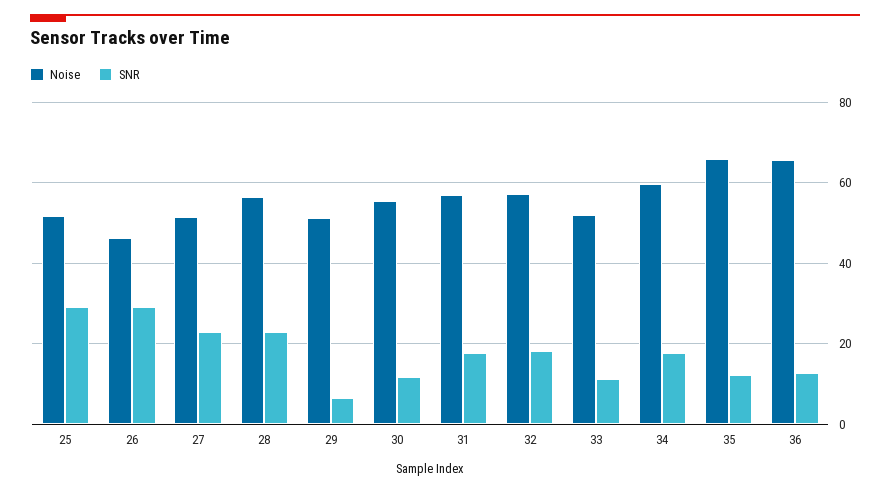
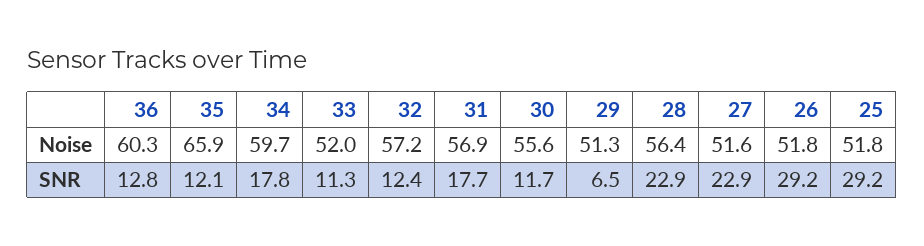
  {
    "Noise": {
      "25": 51.8,
-     "26": 46,
+     "26": 51.8,
      "27": 51.6,
      "28": 56.4,
      "29": 51.3,
      "30": 55.6,
      "31": 56.9,
      "32": 57.2,
      "33": 52,
      "34": 59.7,
      "35": 65.9,
-     "36": 66
+     "36": 60.3
    },
    "SNR": {
      "25": 29.2,
      "26": 29.2,
      "27": 22.9,
      "28": 22.9,
      "29": 6.5,
      "30": 11.7,
      "31": 17.7,
-     "32": 18,
+     "32": 12.4,
      "33": 11.3,
      "34": 17.8,
      "35": 12.1,
      "36": 12.8
    }
  }

